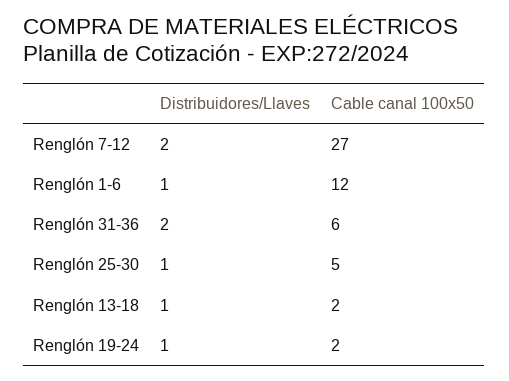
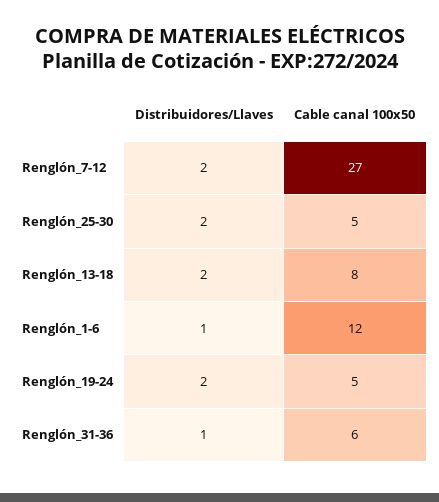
  {
    "Distribuidores/Llaves": {
      "Renglón 7-12": 2,
      "Renglón 1-6": 1,
-     "Renglón 31-36": 2,
+     "Renglón 31-36": 1,
-     "Renglón 25-30": 1,
+     "Renglón 25-30": 2,
-     "Renglón 13-18": 1,
+     "Renglón 13-18": 2,
-     "Renglón 19-24": 1
+     "Renglón 19-24": 2
    },
    "Cable canal 100x50": {
      "Renglón 7-12": 27,
      "Renglón 1-6": 12,
      "Renglón 31-36": 6,
      "Renglón 25-30": 5,
-     "Renglón 13-18": 2,
+     "Renglón 13-18": 8,
-     "Renglón 19-24": 2
+     "Renglón 19-24": 5
    }
  }

